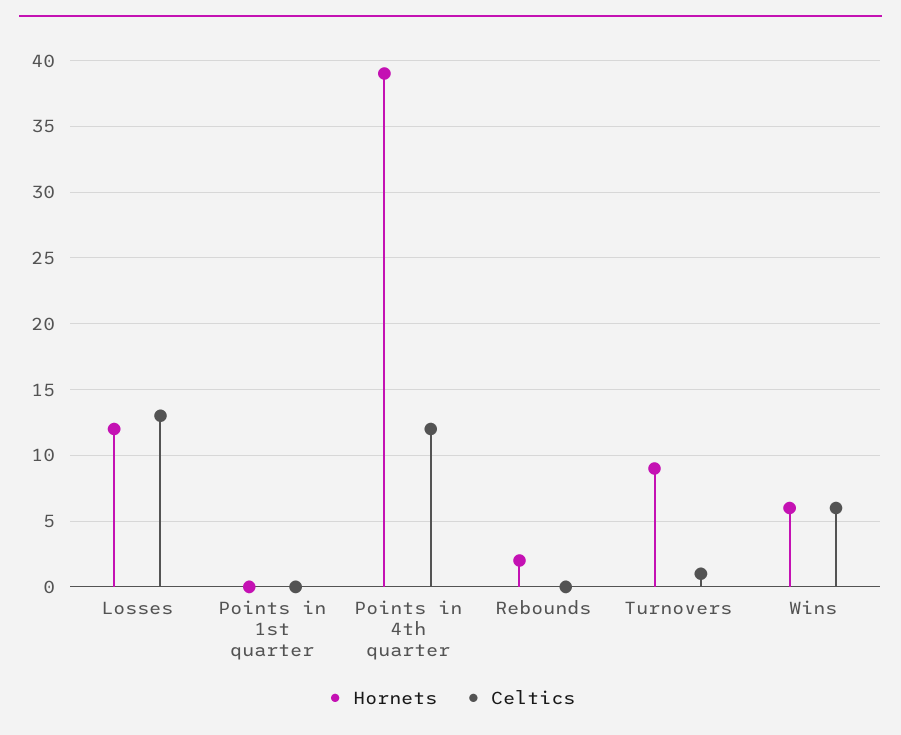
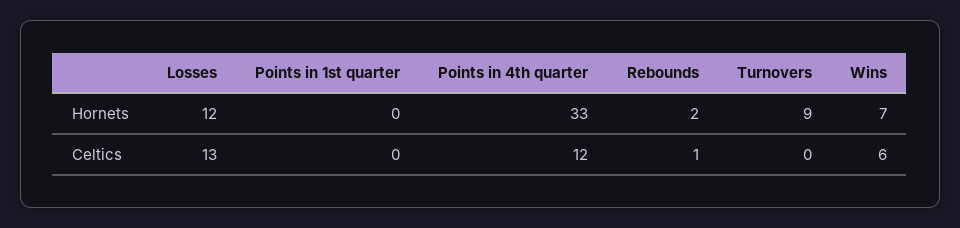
  {
    "Hornets": {
      "Losses": 12,
      "Points in 1st quarter": 0,
-     "Points in 4th quarter": 39,
+     "Points in 4th quarter": 33,
      "Rebounds": 2,
      "Turnovers": 9,
-     "Wins": 6
+     "Wins": 7
    },
    "Celtics": {
      "Losses": 13,
      "Points in 1st quarter": 0,
      "Points in 4th quarter": 12,
-     "Rebounds": 0,
+     "Rebounds": 1,
-     "Turnovers": 1,
+     "Turnovers": 0,
      "Wins": 6
    }
  }

